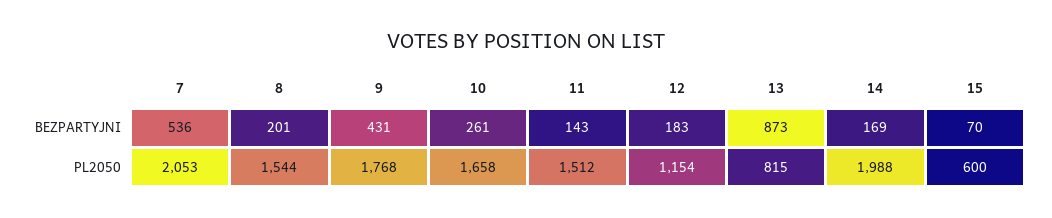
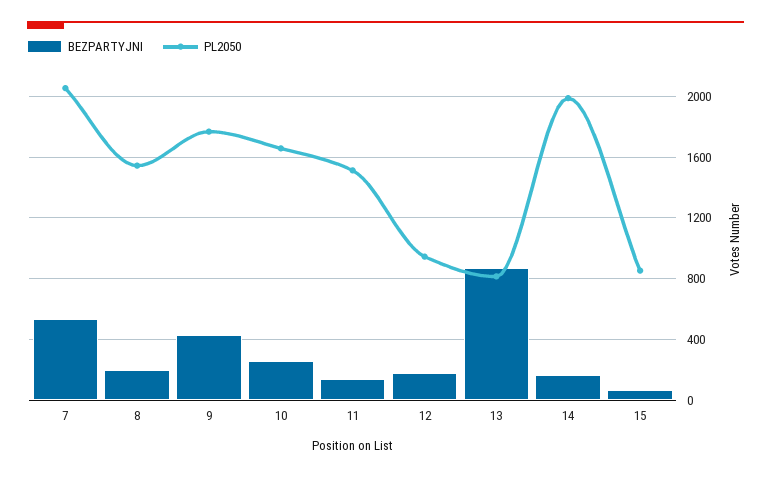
  {
    "BEZPARTYJNI": {
      "7": 536,
      "8": 201,
      "9": 431,
      "10": 261,
      "11": 143,
      "12": 183,
      "13": 873,
      "14": 169,
      "15": 70
    },
    "PL2050": {
      "7": 2053,
      "8": 1544,
      "9": 1768,
      "10": 1658,
      "11": 1512,
-     "12": 1154,
+     "12": 950,
      "13": 815,
      "14": 1988,
-     "15": 600
+     "15": 850
    }
  }

